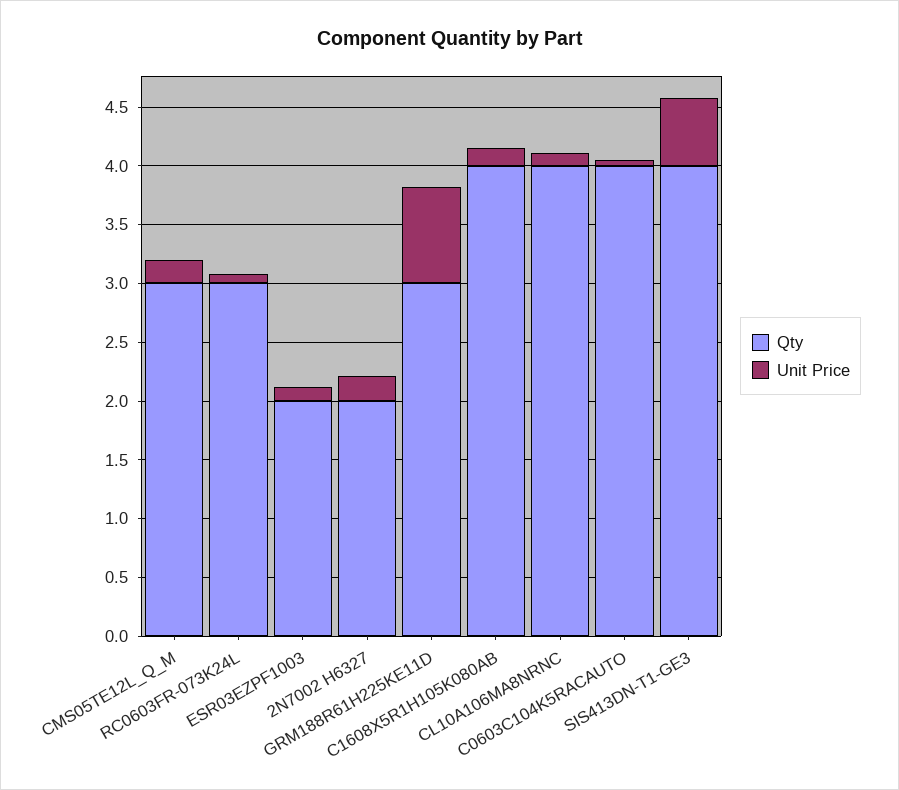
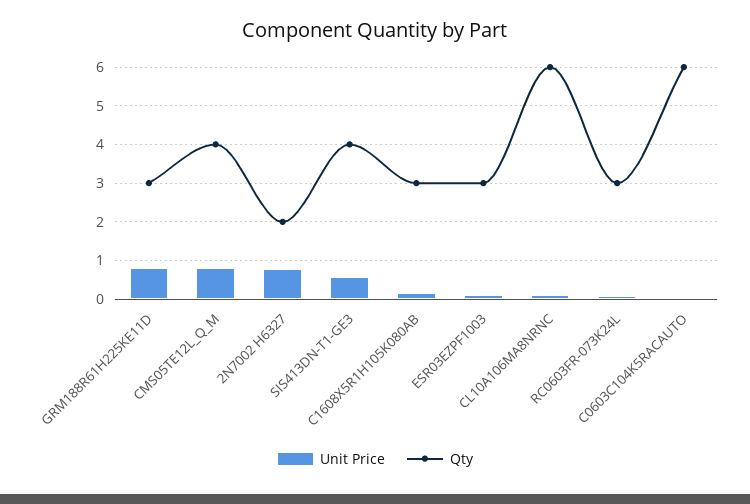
  {
    "Qty": {
-     "CMS05TE12L_Q_M": 3,
+     "CMS05TE12L_Q_M": 4,
      "RC0603FR-073K24L": 3,
-     "ESR03EZPF1003": 2,
+     "ESR03EZPF1003": 3,
      "2N7002 H6327": 2,
      "GRM188R61H225KE11D": 3,
-     "C1608X5R1H105K080AB": 4,
+     "C1608X5R1H105K080AB": 3,
-     "CL10A106MA8NRNC": 4,
+     "CL10A106MA8NRNC": 6,
-     "C0603C104K5RACAUTO": 4,
+     "C0603C104K5RACAUTO": 6,
      "SIS413DN-T1-GE3": 4
    },
    "Unit Price": {
-     "CMS05TE12L_Q_M": 0.2,
+     "CMS05TE12L_Q_M": 0.8,
      "RC0603FR-073K24L": 0.1,
      "ESR03EZPF1003": 0.1,
-     "2N7002 H6327": 0.2,
+     "2N7002 H6327": 0.8,
      "GRM188R61H225KE11D": 0.8,
      "C1608X5R1H105K080AB": 0.2,
      "CL10A106MA8NRNC": 0.1,
      "C0603C104K5RACAUTO": 0.1,
      "SIS413DN-T1-GE3": 0.6
    }
  }

